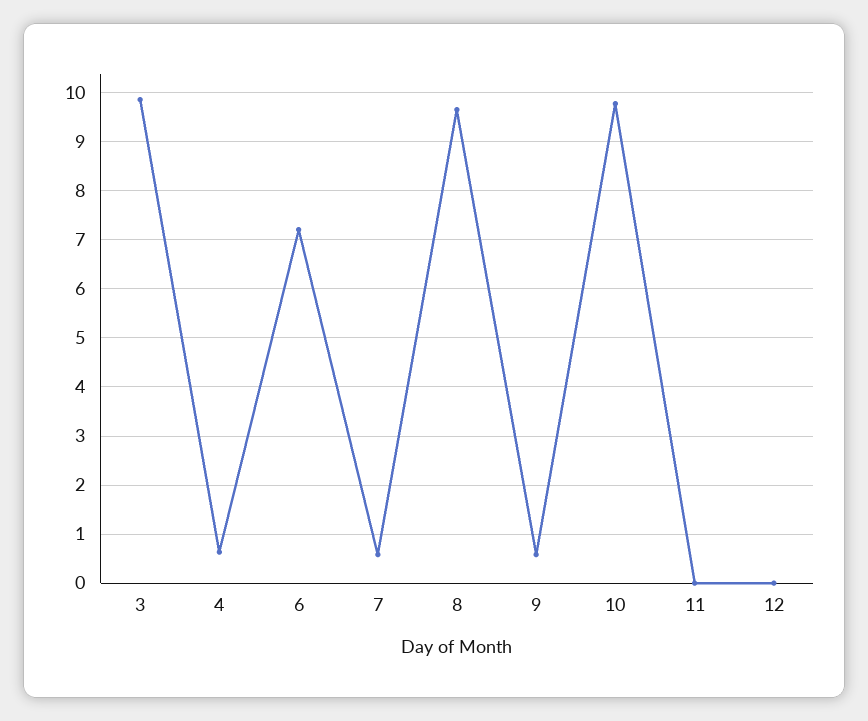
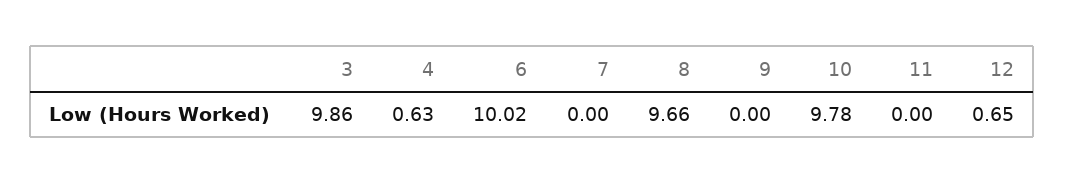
  {
    "3": 9.86,
    "4": 0.63,
-   "6": 7.2,
+   "6": 10.02,
-   "7": 0.6,
+   "7": 0,
    "8": 9.66,
-   "9": 0.6,
+   "9": 0,
    "10": 9.78,
    "11": 0,
-   "12": 0
+   "12": 0.65
  }

